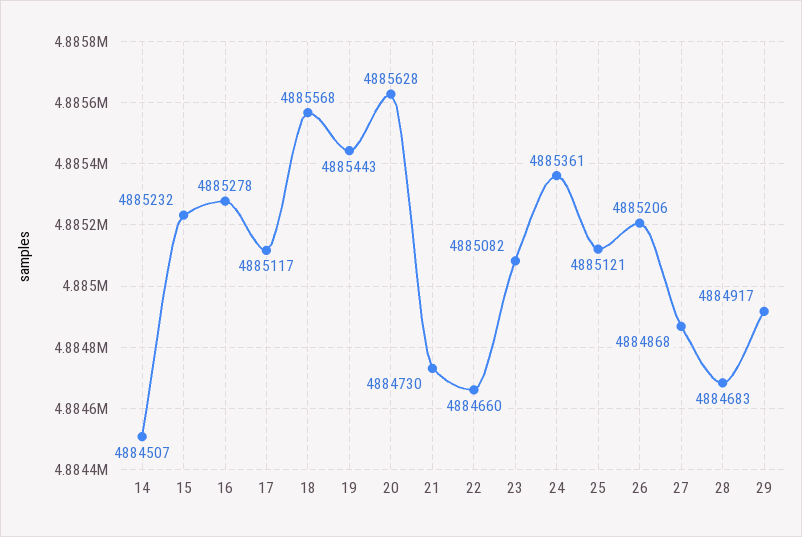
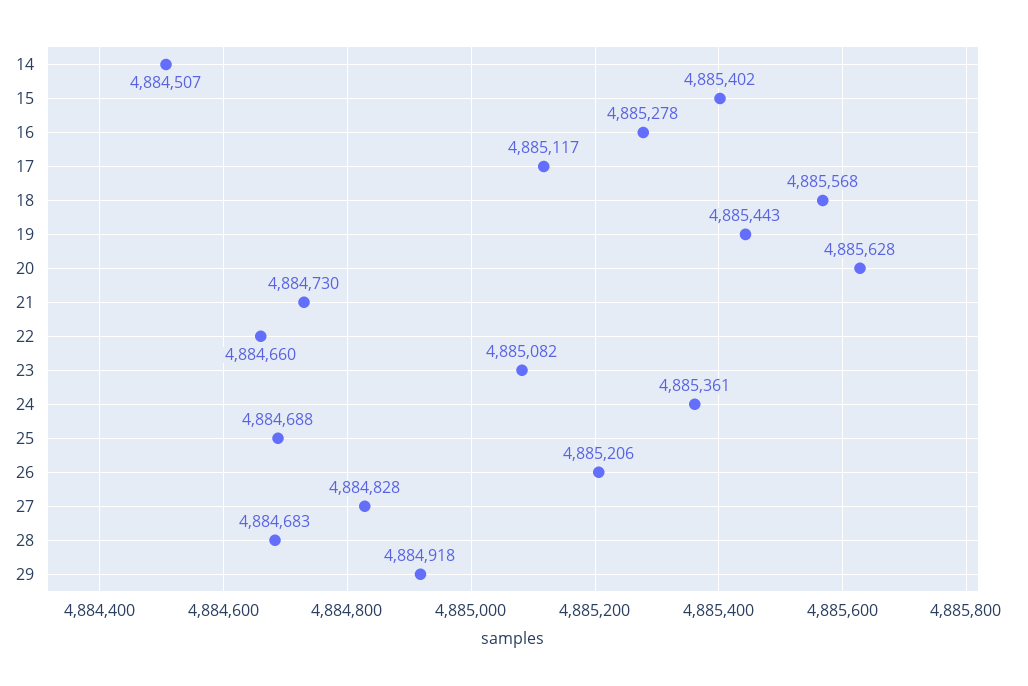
  {
    "14": 4884507,
-   "15": 4885232,
+   "15": 4885402,
    "16": 4885278,
    "17": 4885117,
    "18": 4885568,
    "19": 4885443,
    "20": 4885628,
    "21": 4884730,
    "22": 4884660,
    "23": 4885082,
    "24": 4885361,
-   "25": 4885121,
+   "25": 4884688,
    "26": 4885206,
-   "27": 4884868,
+   "27": 4884828,
    "28": 4884683,
-   "29": 4884917
+   "29": 4884918
  }

